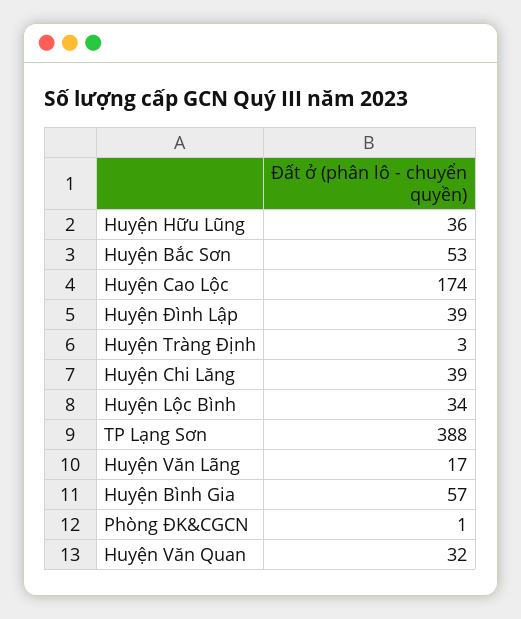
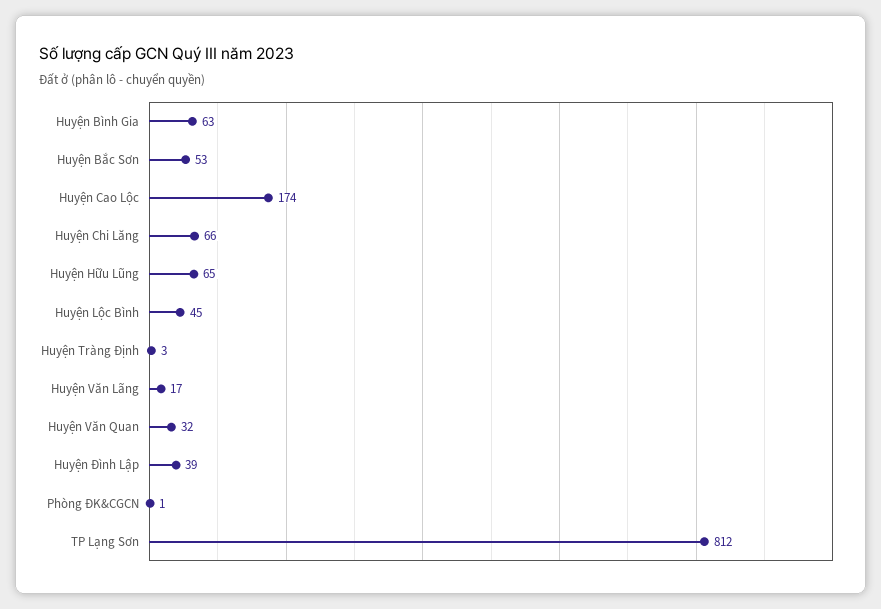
  {
-   "Huyện Hữu Lũng": 36,
+   "Huyện Hữu Lũng": 65,
    "Huyện Bắc Sơn": 53,
    "Huyện Cao Lộc": 174,
    "Huyện Đình Lập": 39,
    "Huyện Tràng Định": 3,
-   "Huyện Chi Lăng": 39,
+   "Huyện Chi Lăng": 66,
-   "Huyện Lộc Bình": 34,
+   "Huyện Lộc Bình": 45,
-   "TP Lạng Sơn": 388,
+   "TP Lạng Sơn": 812,
    "Huyện Văn Lãng": 17,
-   "Huyện Bình Gia": 57,
+   "Huyện Bình Gia": 63,
    "Phòng ĐK&CGCN": 1,
    "Huyện Văn Quan": 32
  }

